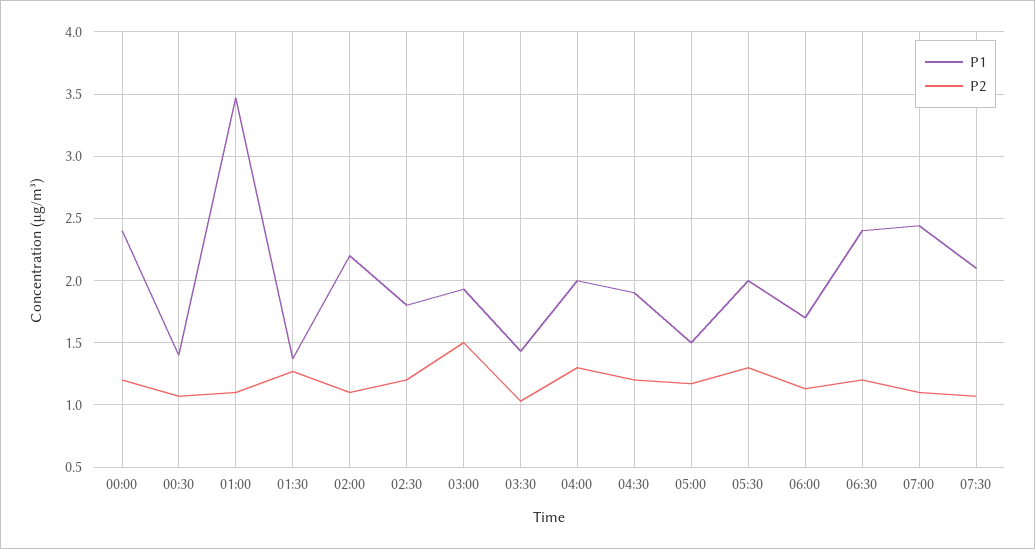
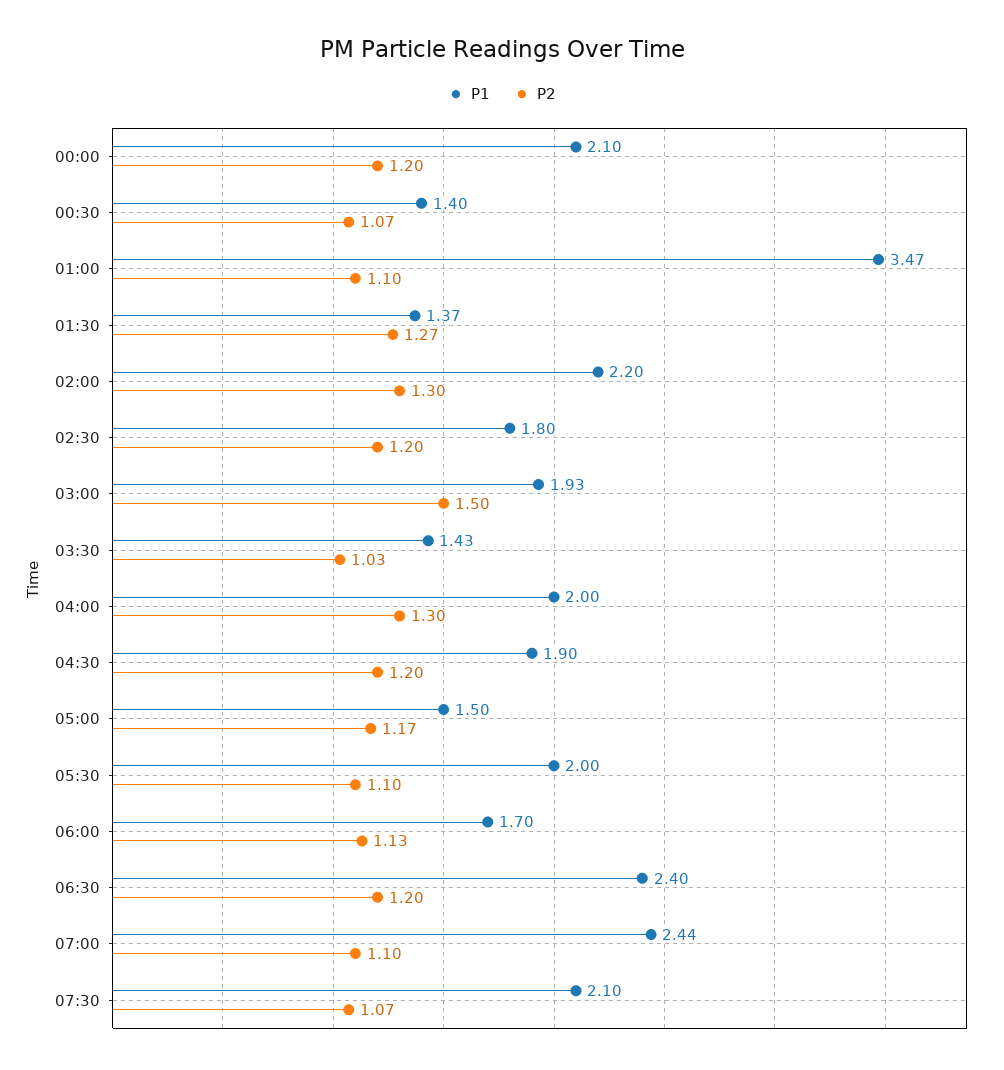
  {
    "P1": {
-     "00:00": 2.4,
+     "00:00": 2.1,
      "00:30": 1.4,
      "01:00": 3.47,
      "01:30": 1.37,
      "02:00": 2.2,
      "02:30": 1.8,
      "03:00": 1.93,
      "03:30": 1.43,
      "04:00": 2,
      "04:30": 1.9,
      "05:00": 1.5,
      "05:30": 2,
      "06:00": 1.7,
      "06:30": 2.4,
      "07:00": 2.44,
      "07:30": 2.1
    },
    "P2": {
      "00:00": 1.2,
      "00:30": 1.07,
      "01:00": 1.1,
      "01:30": 1.27,
-     "02:00": 1.1,
+     "02:00": 1.3,
      "02:30": 1.2,
      "03:00": 1.5,
      "03:30": 1.03,
      "04:00": 1.3,
      "04:30": 1.2,
      "05:00": 1.17,
-     "05:30": 1.3,
+     "05:30": 1.1,
      "06:00": 1.13,
      "06:30": 1.2,
      "07:00": 1.1,
      "07:30": 1.07
    }
  }

